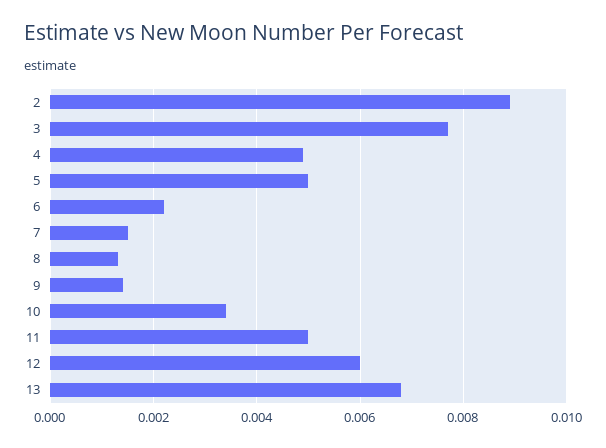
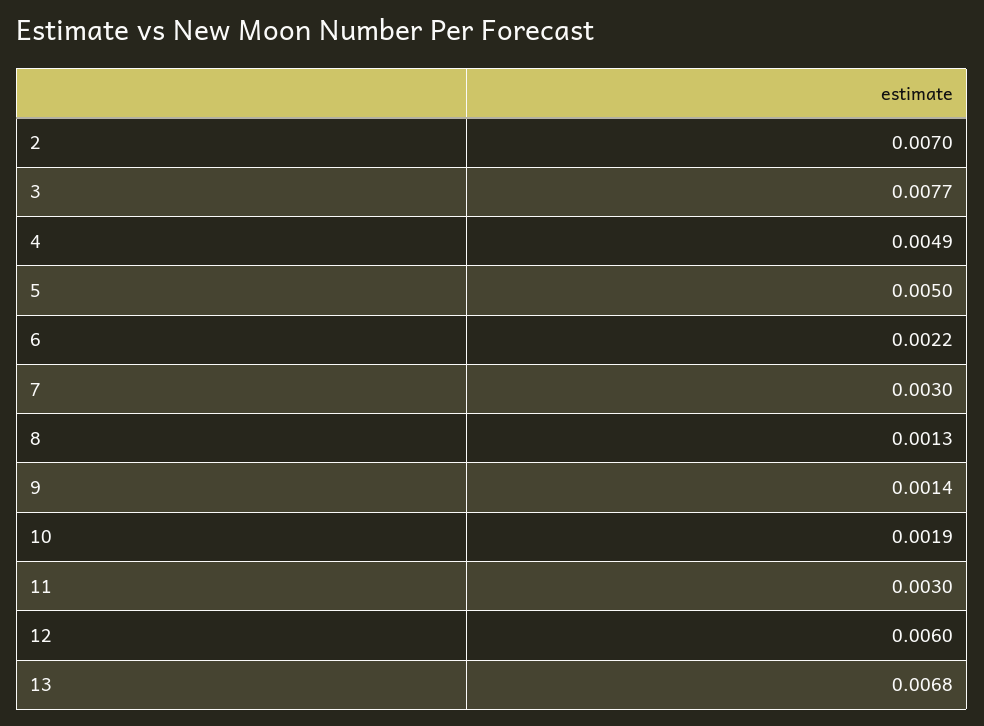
  {
-   "2": 0.009,
+   "2": 0.007,
    "3": 0.0077,
    "4": 0.0049,
    "5": 0.005,
    "6": 0.0022,
-   "7": 0.0015,
+   "7": 0.003,
    "8": 0.0013,
    "9": 0.0014,
-   "10": 0.0035,
+   "10": 0.0019,
-   "11": 0.005,
+   "11": 0.003,
    "12": 0.006,
    "13": 0.0068
  }

